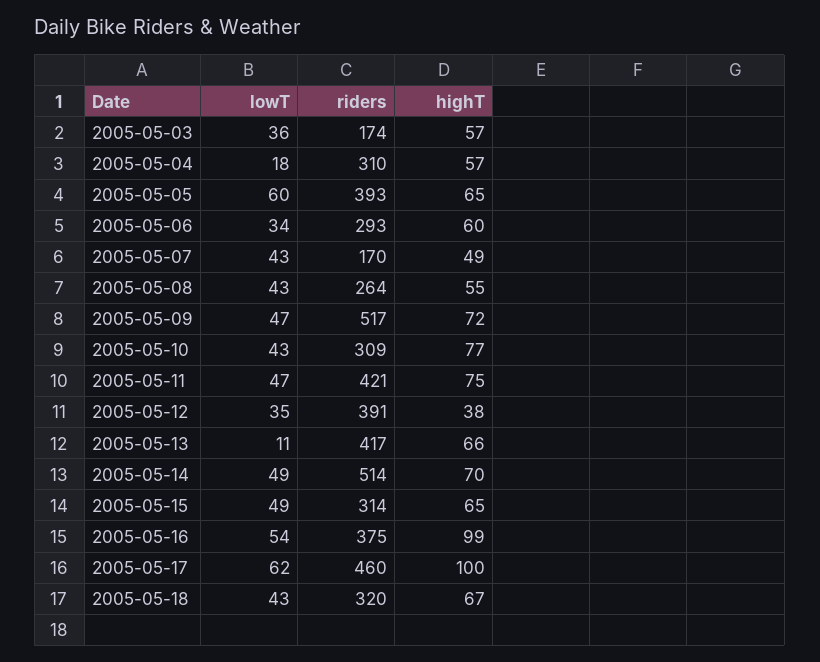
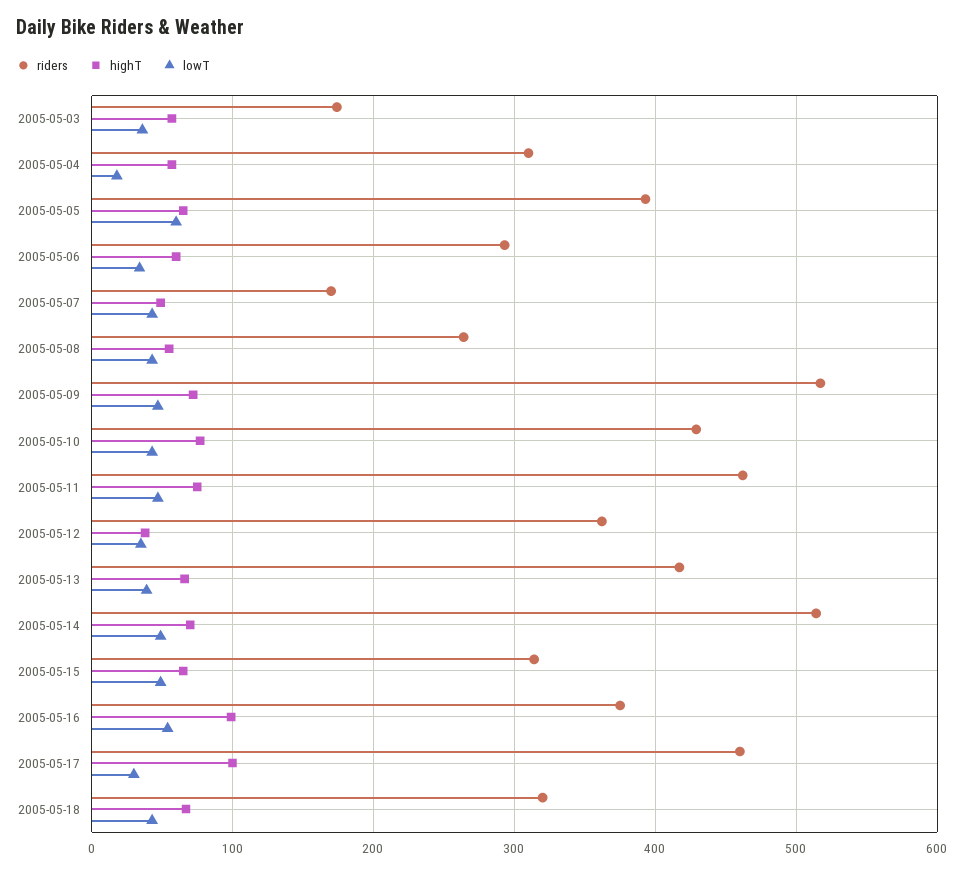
  {
    "lowT": {
      "2005-05-03": 36,
      "2005-05-04": 18,
      "2005-05-05": 60,
      "2005-05-06": 34,
      "2005-05-07": 43,
      "2005-05-08": 43,
      "2005-05-09": 47,
      "2005-05-10": 43,
      "2005-05-11": 47,
      "2005-05-12": 35,
-     "2005-05-13": 11,
+     "2005-05-13": 40,
      "2005-05-14": 49,
      "2005-05-15": 49,
      "2005-05-16": 54,
-     "2005-05-17": 62,
+     "2005-05-17": 30,
      "2005-05-18": 43
    },
    "riders": {
      "2005-05-03": 174,
      "2005-05-04": 310,
      "2005-05-05": 393,
      "2005-05-06": 293,
      "2005-05-07": 170,
      "2005-05-08": 264,
      "2005-05-09": 517,
-     "2005-05-10": 309,
+     "2005-05-10": 430,
-     "2005-05-11": 421,
+     "2005-05-11": 460,
-     "2005-05-12": 391,
+     "2005-05-12": 360,
      "2005-05-13": 417,
      "2005-05-14": 514,
      "2005-05-15": 314,
      "2005-05-16": 375,
      "2005-05-17": 460,
      "2005-05-18": 320
    },
    "highT": {
      "2005-05-03": 57,
      "2005-05-04": 57,
      "2005-05-05": 65,
      "2005-05-06": 60,
      "2005-05-07": 49,
      "2005-05-08": 55,
      "2005-05-09": 72,
      "2005-05-10": 77,
      "2005-05-11": 75,
      "2005-05-12": 38,
      "2005-05-13": 66,
      "2005-05-14": 70,
      "2005-05-15": 65,
      "2005-05-16": 99,
      "2005-05-17": 100,
      "2005-05-18": 67
    }
  }

